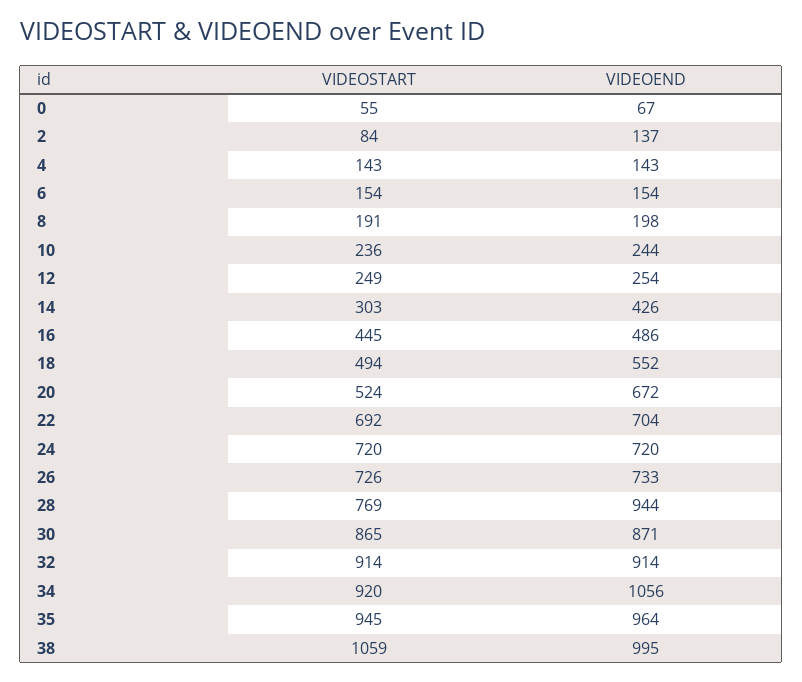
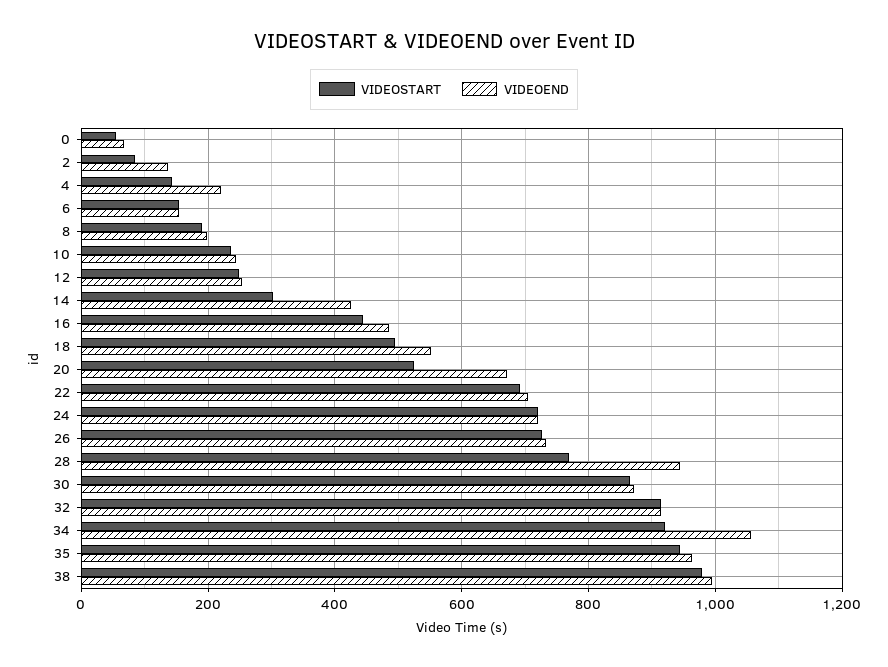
  {
    "VIDEOSTART": {
      "0": 55,
      "2": 84,
      "4": 143,
      "6": 154,
      "8": 191,
      "10": 236,
      "12": 249,
      "14": 303,
      "16": 445,
      "18": 494,
      "20": 524,
      "22": 692,
      "24": 720,
      "26": 726,
      "28": 769,
      "30": 865,
      "32": 914,
      "34": 920,
      "35": 945,
-     "38": 1059
+     "38": 980
    },
    "VIDEOEND": {
      "0": 67,
      "2": 137,
-     "4": 143,
+     "4": 220,
      "6": 154,
      "8": 198,
      "10": 244,
      "12": 254,
      "14": 426,
      "16": 486,
      "18": 552,
      "20": 672,
      "22": 704,
      "24": 720,
      "26": 733,
      "28": 944,
      "30": 871,
      "32": 914,
      "34": 1056,
      "35": 964,
      "38": 995
    }
  }

